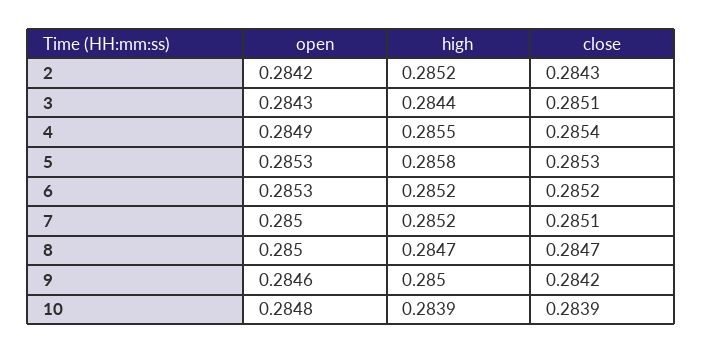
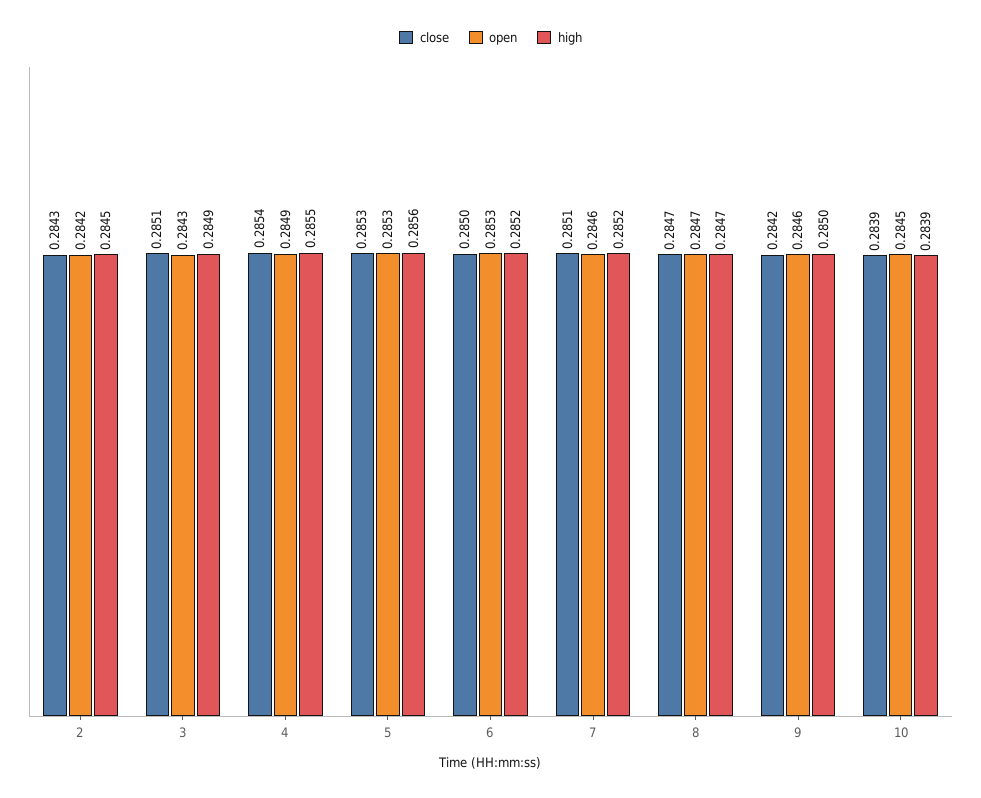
  {
    "open": {
      "2": 0.2842,
      "3": 0.2843,
      "4": 0.2849,
      "5": 0.2853,
      "6": 0.2853,
-     "7": 0.285,
+     "7": 0.2846,
-     "8": 0.285,
+     "8": 0.2847,
      "9": 0.2846,
-     "10": 0.2848
+     "10": 0.2845
    },
    "high": {
-     "2": 0.2852,
+     "2": 0.2845,
-     "3": 0.2844,
+     "3": 0.2849,
      "4": 0.2855,
-     "5": 0.2858,
+     "5": 0.2856,
      "6": 0.2852,
      "7": 0.2852,
      "8": 0.2847,
      "9": 0.285,
      "10": 0.2839
    },
    "close": {
      "2": 0.2843,
      "3": 0.2851,
      "4": 0.2854,
      "5": 0.2853,
-     "6": 0.2852,
+     "6": 0.285,
      "7": 0.2851,
      "8": 0.2847,
      "9": 0.2842,
      "10": 0.2839
    }
  }

